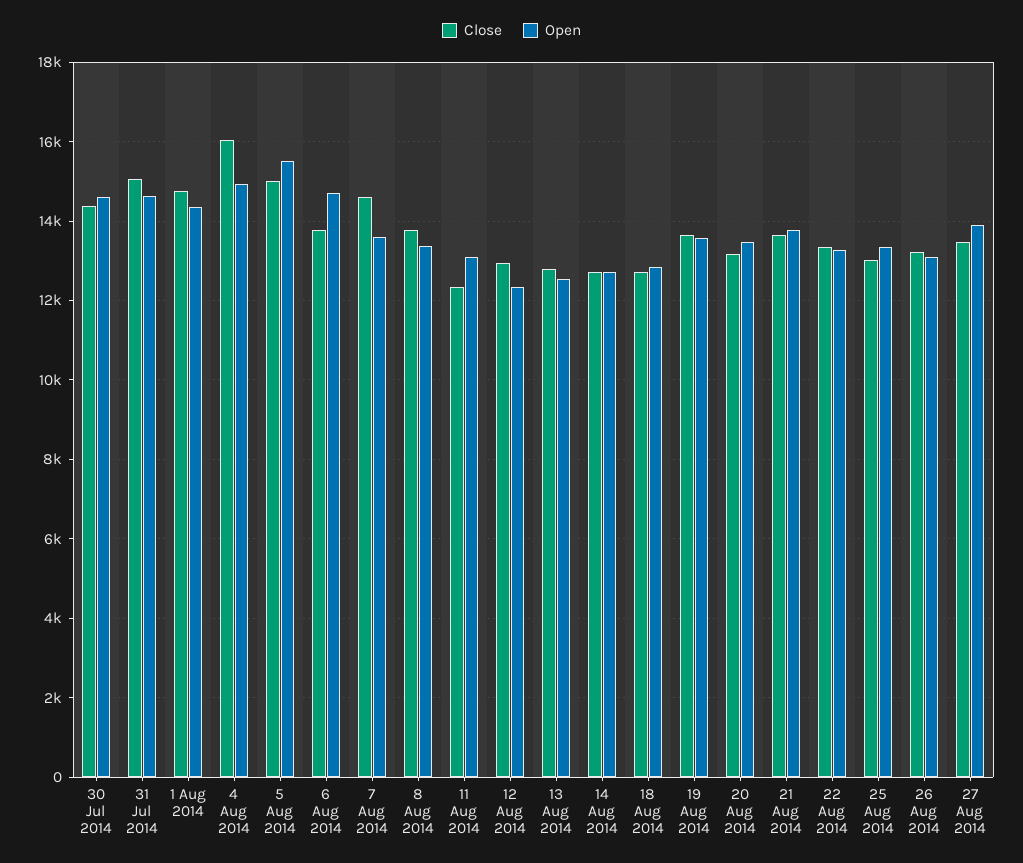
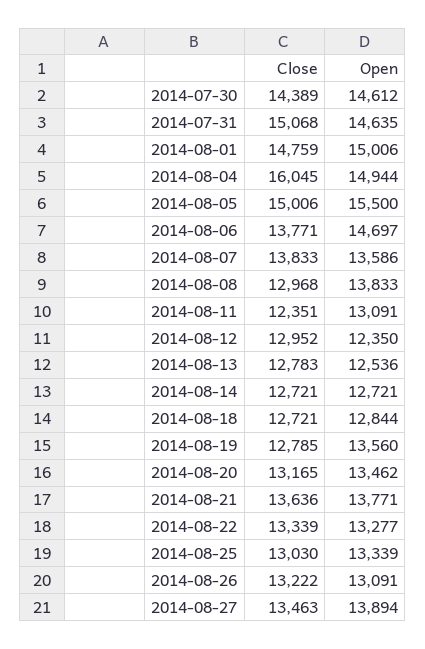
  {
    "Close": {
      "30 Jul 2014": 14389,
      "31 Jul 2014": 15068,
      "1 Aug 2014": 14759,
      "4 Aug 2014": 16045,
      "5 Aug 2014": 15006,
      "6 Aug 2014": 13771,
-     "7 Aug 2014": 14600,
+     "7 Aug 2014": 13833,
-     "8 Aug 2014": 13800,
+     "8 Aug 2014": 12968,
      "11 Aug 2014": 12351,
      "12 Aug 2014": 12952,
      "13 Aug 2014": 12783,
      "14 Aug 2014": 12721,
      "18 Aug 2014": 12721,
-     "19 Aug 2014": 13600,
+     "19 Aug 2014": 12785,
      "20 Aug 2014": 13165,
      "21 Aug 2014": 13636,
      "22 Aug 2014": 13339,
      "25 Aug 2014": 13030,
      "26 Aug 2014": 13222,
      "27 Aug 2014": 13463
    },
    "Open": {
      "30 Jul 2014": 14612,
      "31 Jul 2014": 14635,
-     "1 Aug 2014": 14400,
+     "1 Aug 2014": 15006,
      "4 Aug 2014": 14944,
      "5 Aug 2014": 15500,
      "6 Aug 2014": 14697,
      "7 Aug 2014": 13586,
-     "8 Aug 2014": 13400,
+     "8 Aug 2014": 13833,
      "11 Aug 2014": 13091,
      "12 Aug 2014": 12350,
      "13 Aug 2014": 12536,
      "14 Aug 2014": 12721,
      "18 Aug 2014": 12844,
      "19 Aug 2014": 13560,
      "20 Aug 2014": 13462,
      "21 Aug 2014": 13771,
      "22 Aug 2014": 13277,
      "25 Aug 2014": 13339,
      "26 Aug 2014": 13091,
      "27 Aug 2014": 13894
    }
  }

